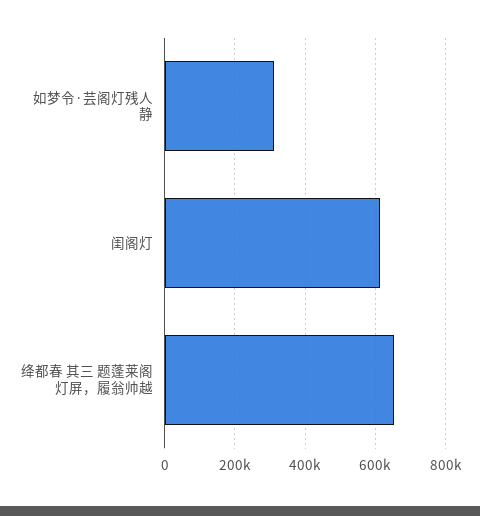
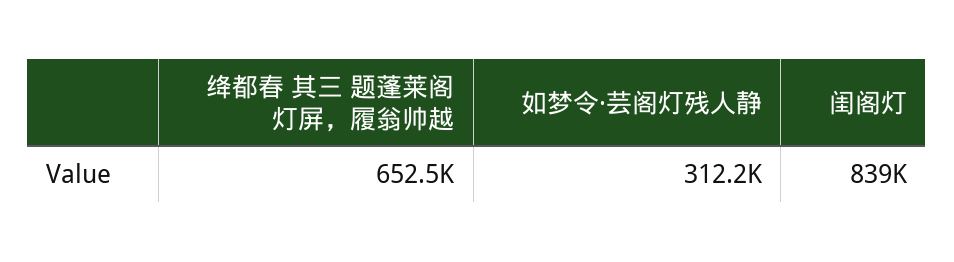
  {
    "如梦令·芸阁灯残人静": 312200,
-   "闺阁灯": 620000,
+   "闺阁灯": 839000,
    "绛都春 其三 题蓬莱阁灯屏，履翁帅越": 652500
  }

